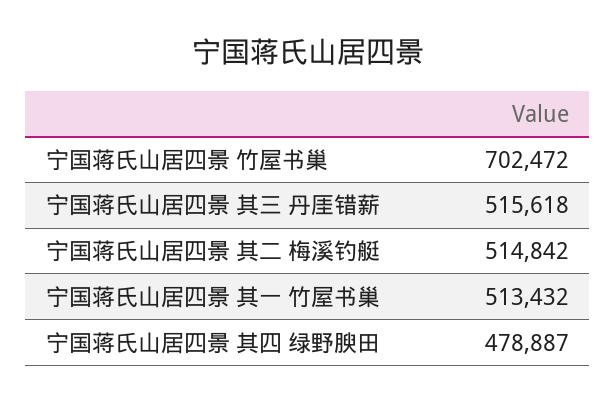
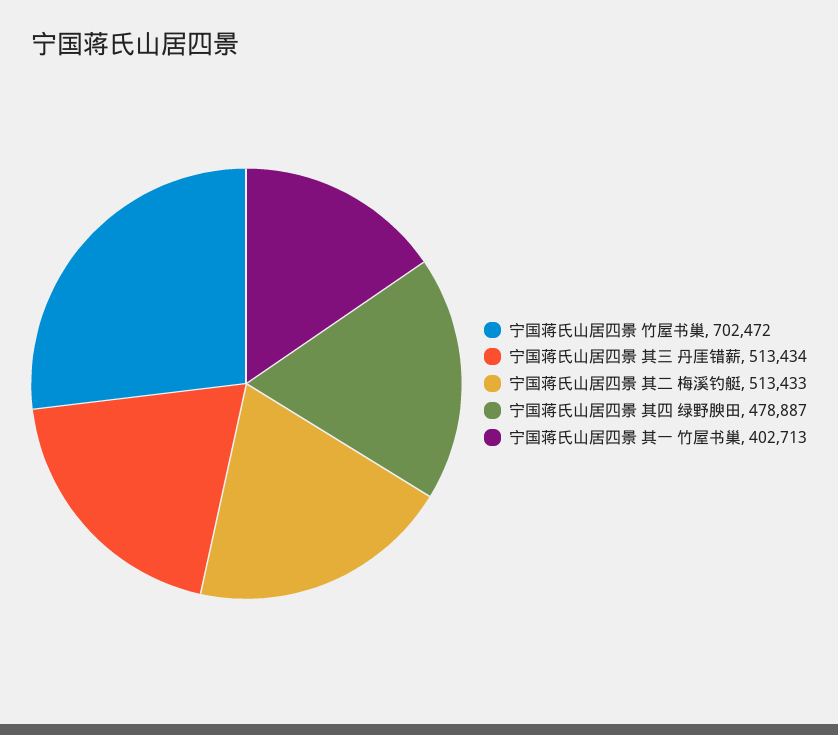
  {
    "宁国蒋氏山居四景 竹屋书巢": 702472,
-   "宁国蒋氏山居四景 其三 丹厓错薪": 515618,
+   "宁国蒋氏山居四景 其三 丹厓错薪": 513434,
-   "宁国蒋氏山居四景 其二 梅溪钓艇": 514842,
+   "宁国蒋氏山居四景 其二 梅溪钓艇": 513433,
-   "宁国蒋氏山居四景 其一 竹屋书巢": 513432,
+   "宁国蒋氏山居四景 其一 竹屋书巢": 402713,
    "宁国蒋氏山居四景 其四 绿野腴田": 478887
  }

